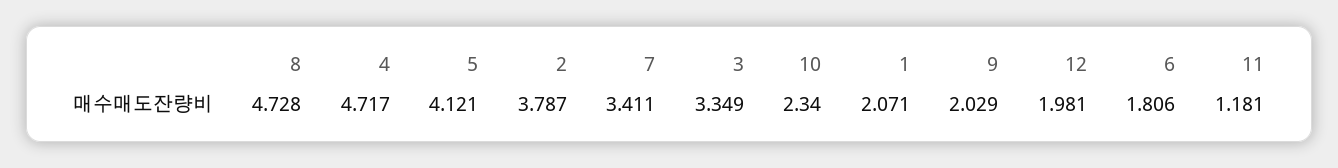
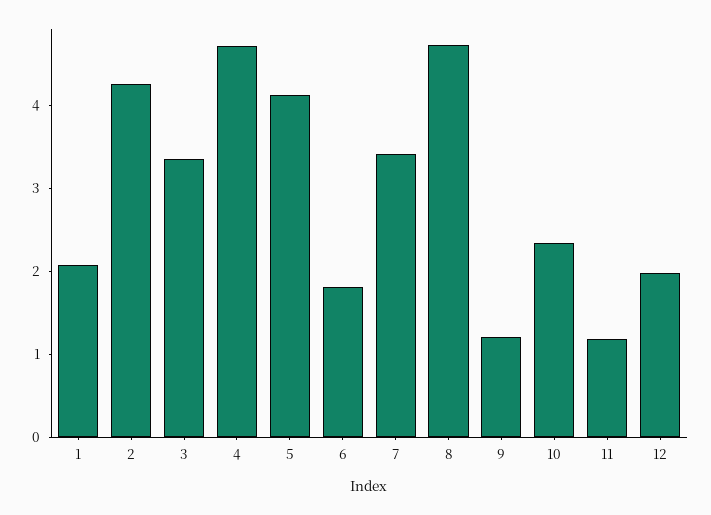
  {
    "8": 4.728,
    "4": 4.717,
    "5": 4.121,
-   "2": 3.787,
+   "2": 4.2,
    "7": 3.411,
    "3": 3.349,
    "10": 2.34,
    "1": 2.071,
-   "9": 2.029,
+   "9": 1.2,
    "12": 1.981,
    "6": 1.806,
    "11": 1.181
  }

